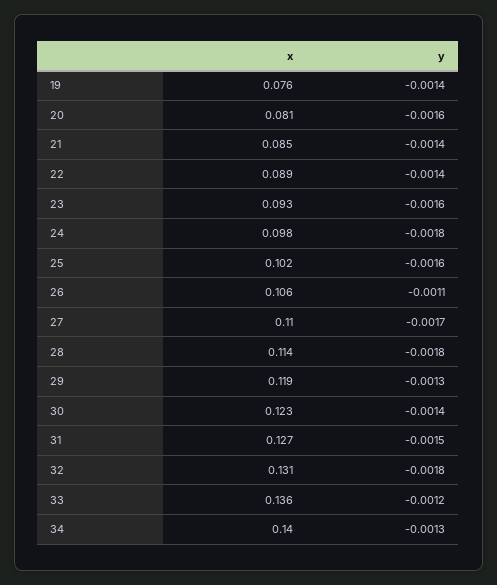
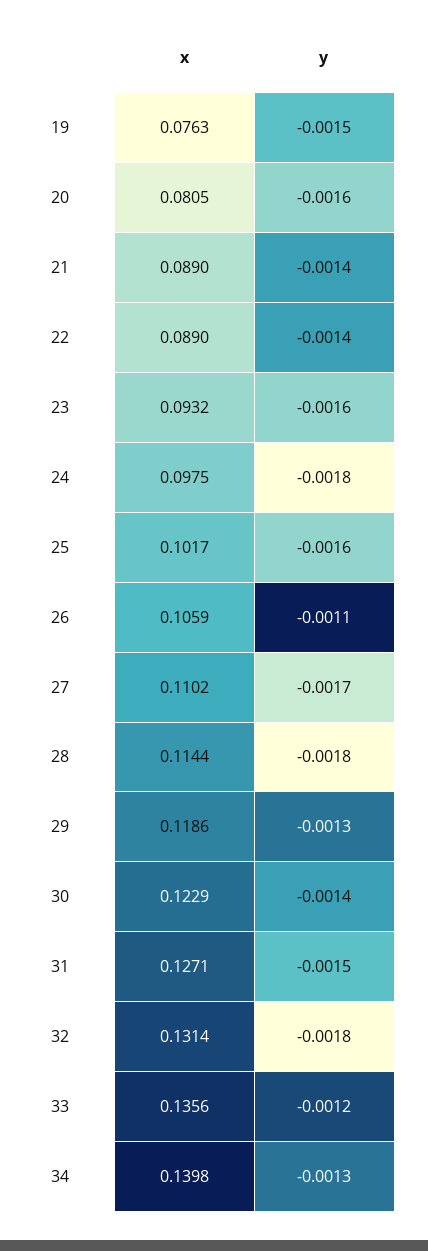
  {
    "x": {
      "19": 0.0763,
      "20": 0.0805,
-     "21": 0.085,
+     "21": 0.089,
      "22": 0.089,
      "23": 0.0932,
      "24": 0.0975,
      "25": 0.1017,
      "26": 0.1059,
      "27": 0.1102,
      "28": 0.1144,
      "29": 0.1186,
      "30": 0.1229,
      "31": 0.1271,
      "32": 0.1314,
      "33": 0.1356,
      "34": 0.1398
    },
    "y": {
-     "19": -0.0014,
+     "19": -0.0015,
      "20": -0.0016,
      "21": -0.0014,
      "22": -0.0014,
      "23": -0.0016,
      "24": -0.0018,
      "25": -0.0016,
      "26": -0.0011,
      "27": -0.0017,
      "28": -0.0018,
      "29": -0.0013,
      "30": -0.0014,
      "31": -0.0015,
      "32": -0.0018,
      "33": -0.0012,
      "34": -0.0013
    }
  }

